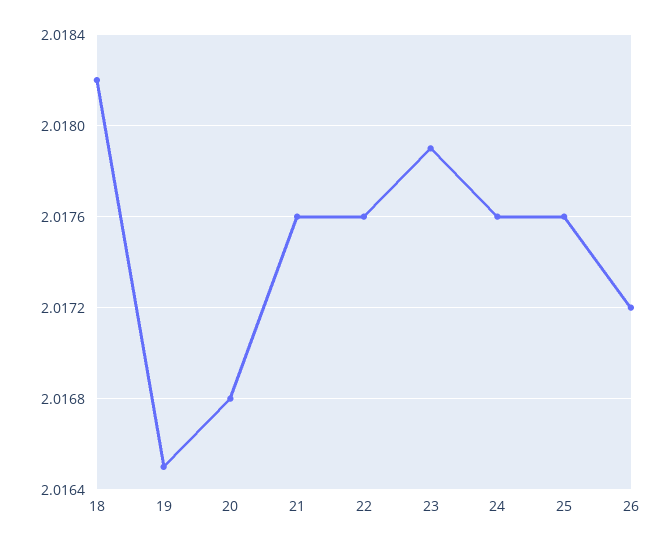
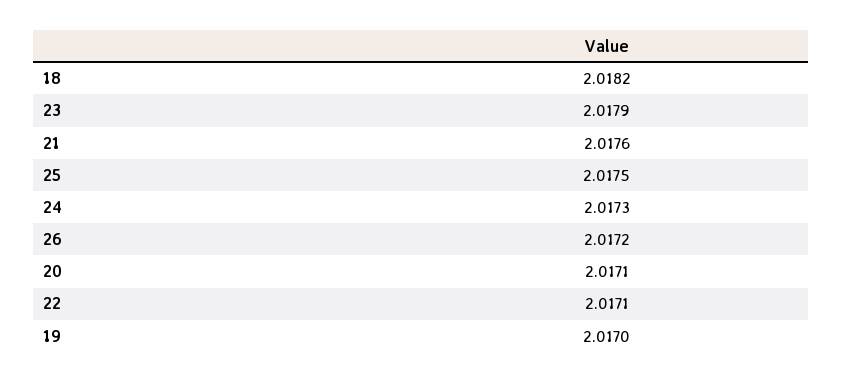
  {
    "18": 2.0182,
-   "19": 2.0165,
+   "19": 2.017,
-   "20": 2.0168,
+   "20": 2.0171,
    "21": 2.0176,
-   "22": 2.0176,
+   "22": 2.0171,
    "23": 2.0179,
-   "24": 2.0176,
+   "24": 2.0173,
-   "25": 2.0176,
+   "25": 2.0175,
    "26": 2.0172
  }

